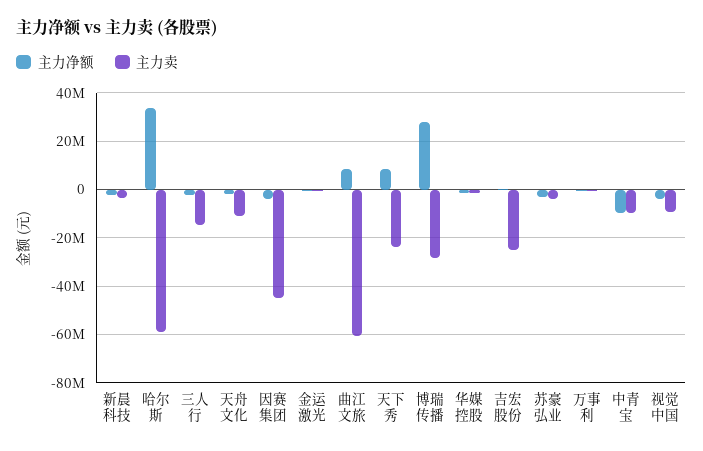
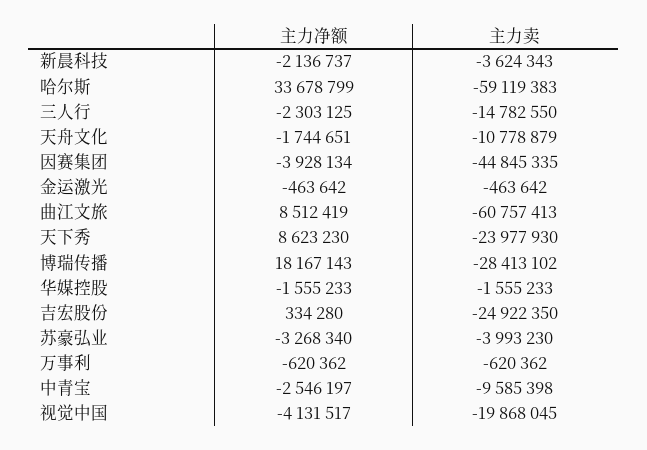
  {
    "主力净额": {
      "新晨科技": -2136737,
      "哈尔斯": 33678799,
      "三人行": -2303125,
      "天舟文化": -1744651,
      "因赛集团": -3928134,
      "金运激光": -463642,
      "曲江文旅": 8512419,
      "天下秀": 8623230,
-     "博瑞传播": 27500000,
+     "博瑞传播": 18167143,
      "华媒控股": -1555233,
      "吉宏股份": 334280,
      "苏豪弘业": -3268340,
      "万事利": -620362,
-     "中青宝": -10000000,
+     "中青宝": -2546197,
      "视觉中国": -4131517
    },
    "主力卖": {
      "新晨科技": -3624343,
      "哈尔斯": -59119383,
      "三人行": -14782550,
      "天舟文化": -10778879,
      "因赛集团": -44845335,
      "金运激光": -463642,
      "曲江文旅": -60757413,
      "天下秀": -23977930,
      "博瑞传播": -28413102,
      "华媒控股": -1555233,
      "吉宏股份": -24922350,
      "苏豪弘业": -3993230,
      "万事利": -620362,
      "中青宝": -9585398,
-     "视觉中国": -10000000
+     "视觉中国": -19868045
    }
  }

